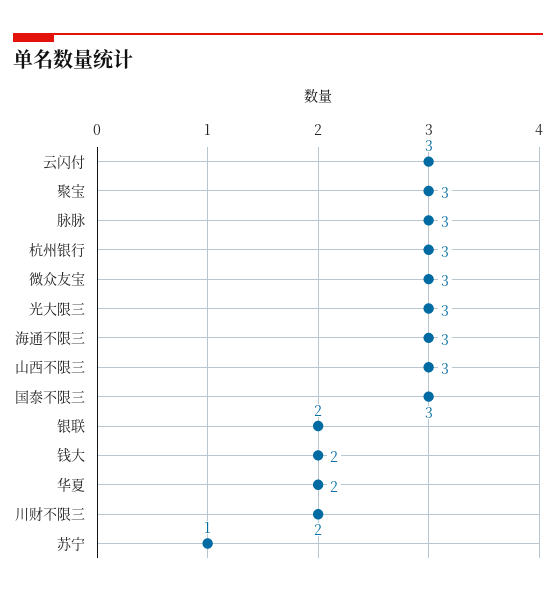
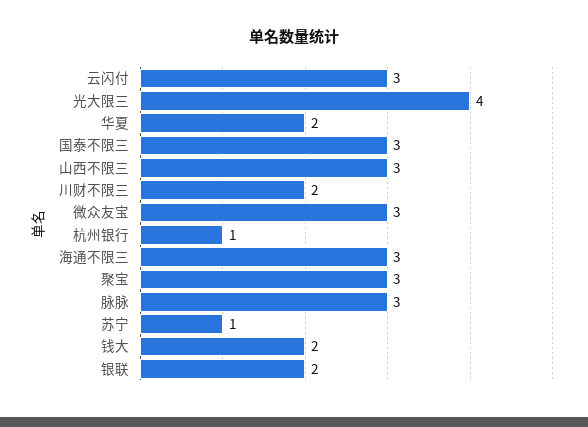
  {
    "云闪付": 3,
    "聚宝": 3,
    "脉脉": 3,
-   "杭州银行": 3,
+   "杭州银行": 1,
    "微众友宝": 3,
-   "光大限三": 3,
+   "光大限三": 4,
    "海通不限三": 3,
    "山西不限三": 3,
    "国泰不限三": 3,
    "银联": 2,
    "钱大": 2,
    "华夏": 2,
    "川财不限三": 2,
    "苏宁": 1
  }

